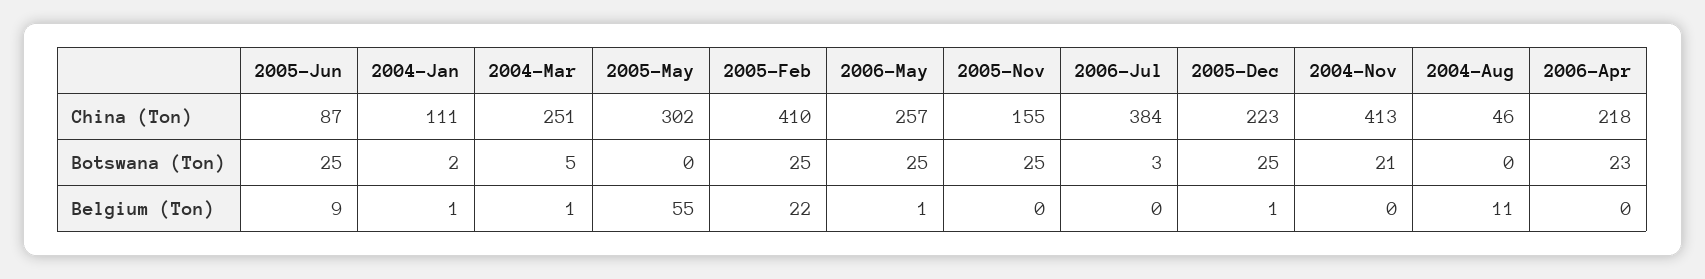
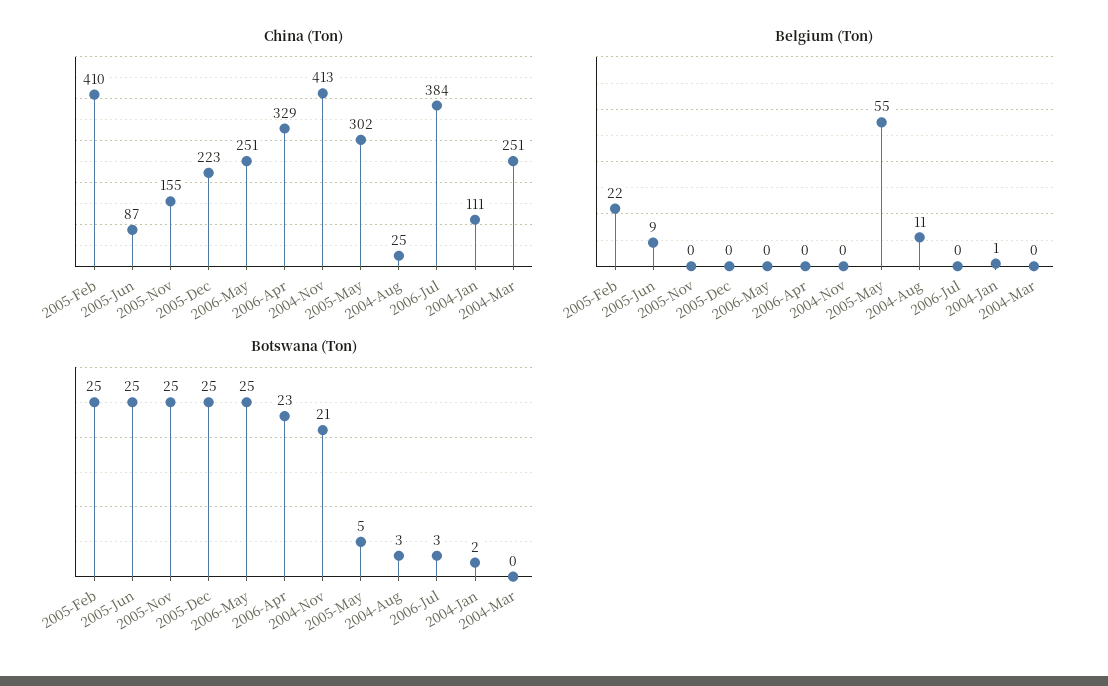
  {
    "China (Ton)": {
      "2005-Jun": 87,
      "2004-Jan": 111,
      "2004-Mar": 251,
      "2005-May": 302,
      "2005-Feb": 410,
-     "2006-May": 257,
+     "2006-May": 251,
      "2005-Nov": 155,
      "2006-Jul": 384,
      "2005-Dec": 223,
      "2004-Nov": 413,
-     "2004-Aug": 46,
+     "2004-Aug": 25,
-     "2006-Apr": 218
+     "2006-Apr": 329
    },
    "Botswana (Ton)": {
      "2005-Jun": 25,
      "2004-Jan": 2,
-     "2004-Mar": 5,
+     "2004-Mar": 0,
-     "2005-May": 0,
+     "2005-May": 5,
      "2005-Feb": 25,
      "2006-May": 25,
      "2005-Nov": 25,
      "2006-Jul": 3,
      "2005-Dec": 25,
      "2004-Nov": 21,
-     "2004-Aug": 0,
+     "2004-Aug": 3,
      "2006-Apr": 23
    },
    "Belgium (Ton)": {
      "2005-Jun": 9,
      "2004-Jan": 1,
-     "2004-Mar": 1,
+     "2004-Mar": 0,
      "2005-May": 55,
      "2005-Feb": 22,
-     "2006-May": 1,
+     "2006-May": 0,
      "2005-Nov": 0,
      "2006-Jul": 0,
-     "2005-Dec": 1,
+     "2005-Dec": 0,
      "2004-Nov": 0,
      "2004-Aug": 11,
      "2006-Apr": 0
    }
  }

